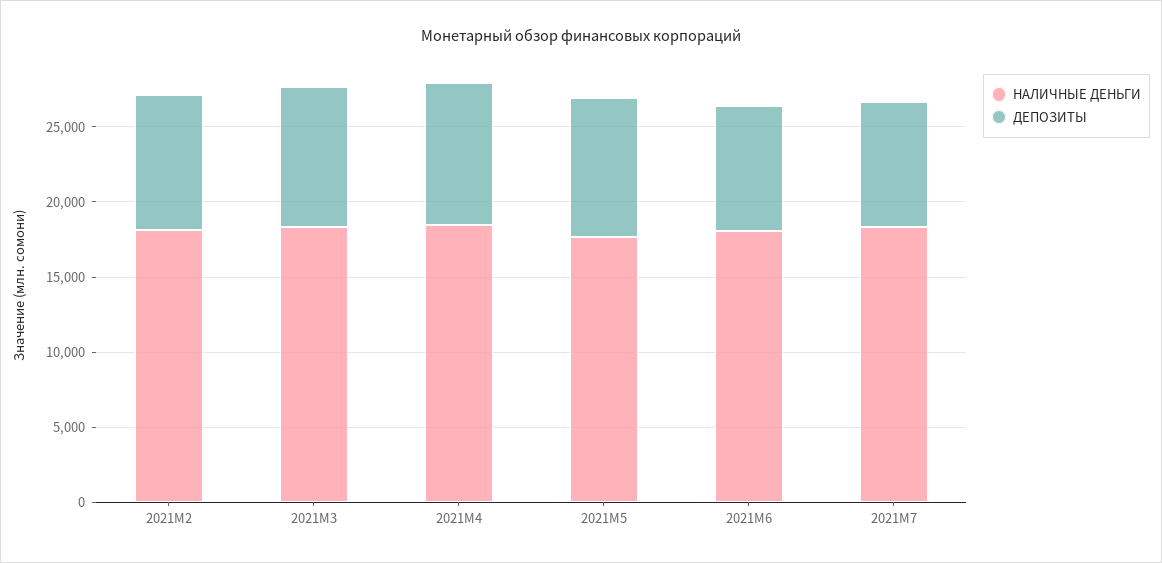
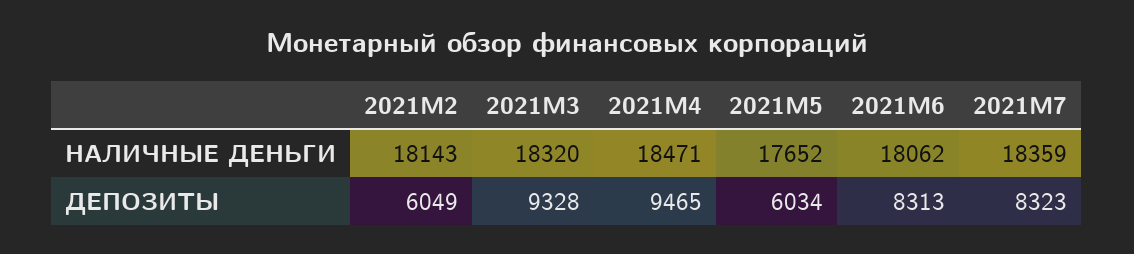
  {
    "НАЛИЧНЫЕ ДЕНЬГИ": {
      "2021M2": 18143,
      "2021M3": 18320,
      "2021M4": 18471,
      "2021M5": 17652,
      "2021M6": 18062,
      "2021M7": 18359
    },
    "ДЕПОЗИТЫ": {
-     "2021M2": 9000,
+     "2021M2": 6049,
      "2021M3": 9328,
      "2021M4": 9465,
-     "2021M5": 9000,
+     "2021M5": 6034,
      "2021M6": 8313,
      "2021M7": 8323
    }
  }

